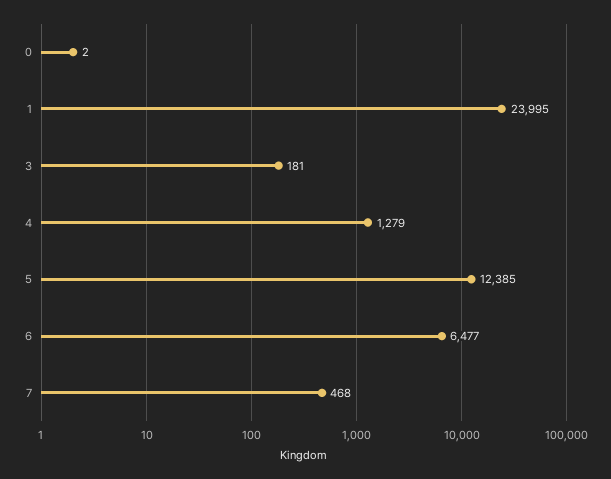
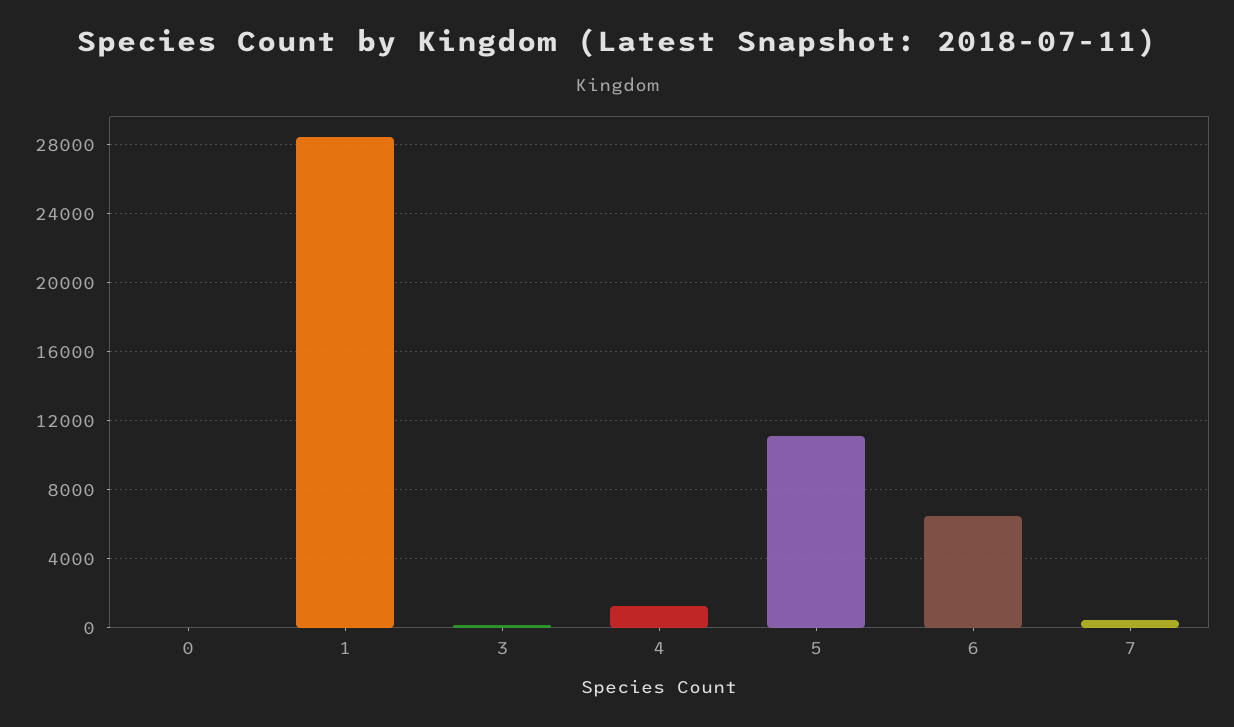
  {
    "0": 2,
-   "1": 23995,
+   "1": 28500,
    "3": 181,
    "4": 1279,
-   "5": 12385,
+   "5": 11000,
    "6": 6477,
    "7": 468
  }

